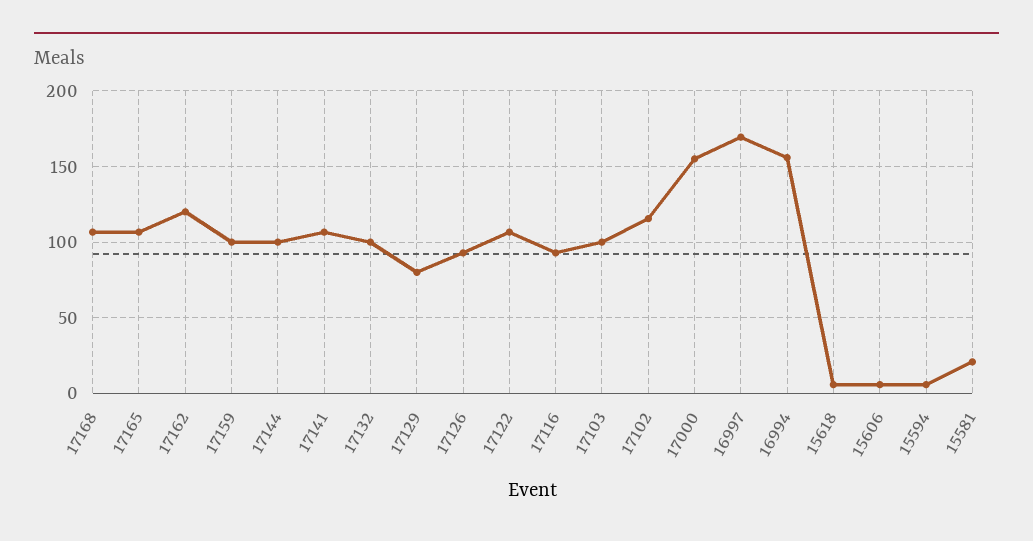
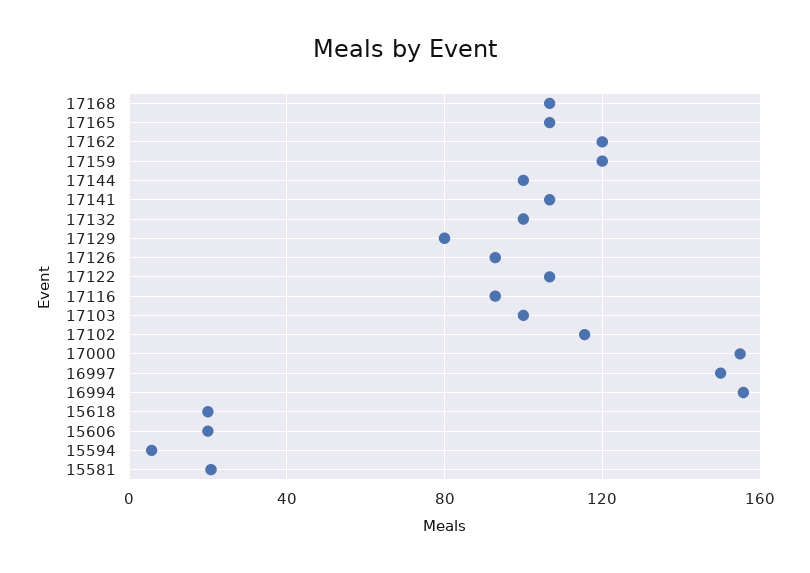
  {
    "17168": 105,
    "17165": 105,
    "17162": 120,
-   "17159": 100,
+   "17159": 120,
    "17144": 100,
    "17141": 105,
    "17132": 100,
    "17129": 80,
    "17126": 95,
    "17122": 105,
    "17116": 95,
    "17103": 100,
    "17102": 115,
    "17000": 155,
-   "16997": 170,
+   "16997": 150,
    "16994": 155,
-   "15618": 5,
+   "15618": 20,
-   "15606": 5,
+   "15606": 20,
    "15594": 5,
    "15581": 20
  }

